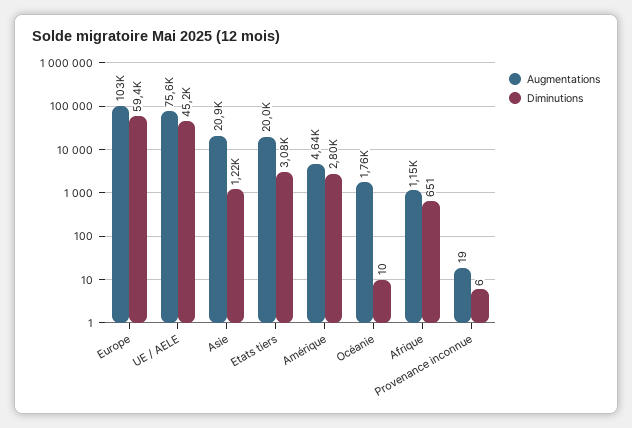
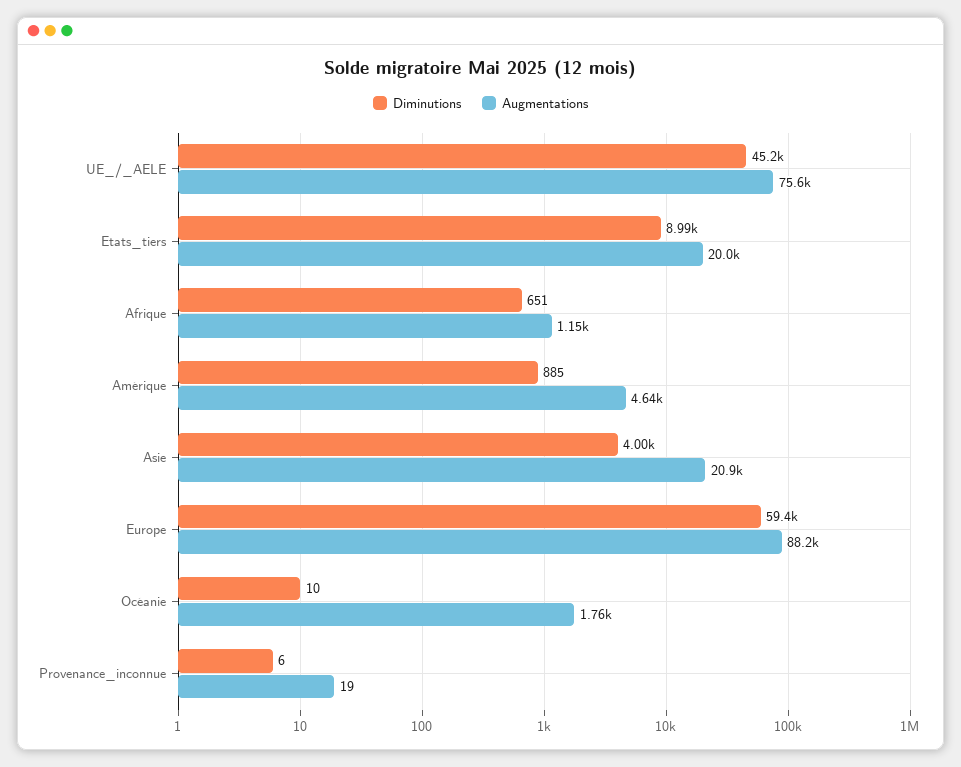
  {
    "Augmentations": {
-     "Europe": 103000,
+     "Europe": 88200,
      "UE / AELE": 75600,
      "Asie": 20900,
      "Etats tiers": 20000,
      "Amérique": 4640,
      "Océanie": 1760,
      "Afrique": 1150,
      "Provenance inconnue": 19
    },
    "Diminutions": {
      "Europe": 59400,
      "UE / AELE": 45200,
-     "Asie": 1220,
+     "Asie": 4000,
-     "Etats tiers": 3080,
+     "Etats tiers": 8990,
-     "Amérique": 2800,
+     "Amérique": 885,
      "Océanie": 10,
      "Afrique": 651,
      "Provenance inconnue": 6
    }
  }

